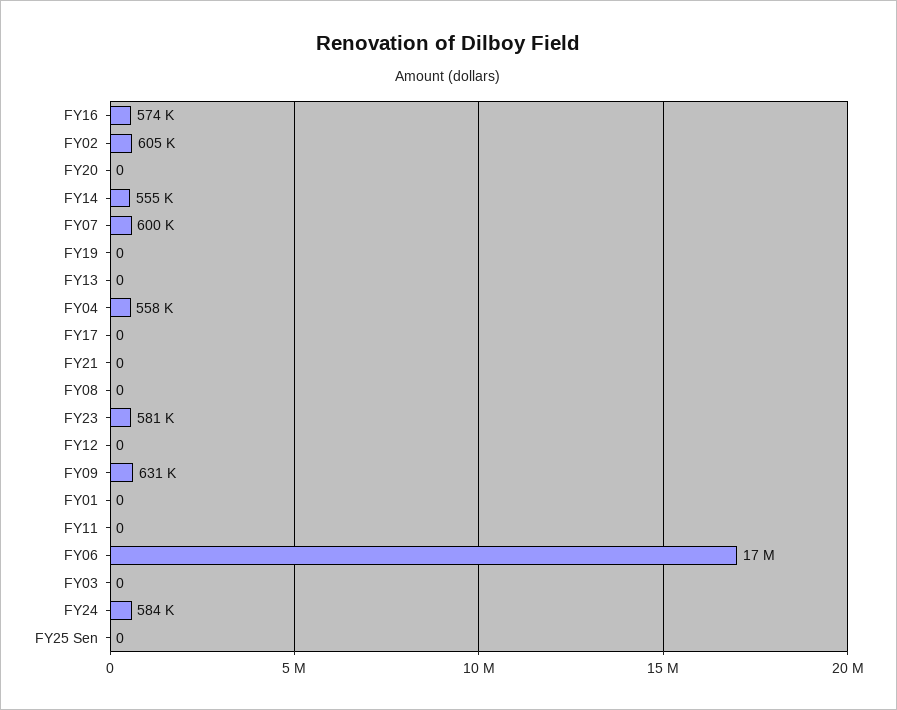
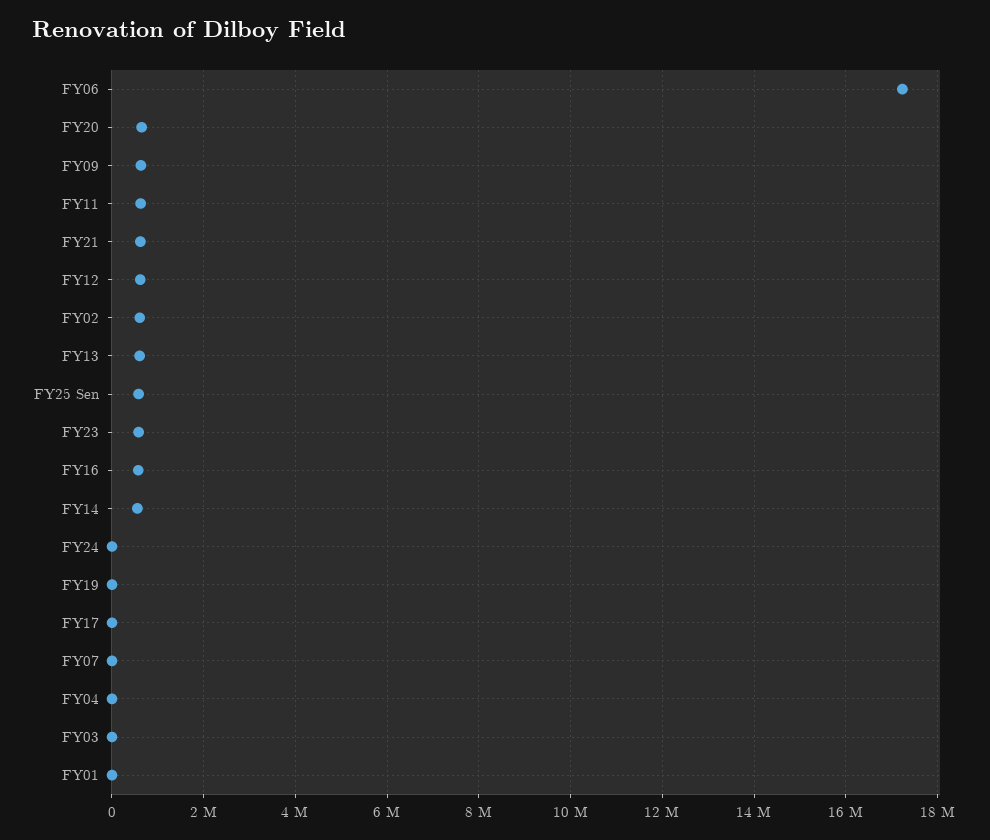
  {
    "FY16": 574000,
    "FY02": 605000,
-   "FY20": 0,
+   "FY20": 600000,
    "FY14": 555000,
-   "FY07": 600000,
+   "FY07": 0,
    "FY19": 0,
-   "FY13": 0,
+   "FY13": 600000,
-   "FY04": 558000,
+   "FY04": 0,
    "FY17": 0,
-   "FY21": 0,
+   "FY21": 600000,
-   "FY08": 0,
    "FY23": 581000,
-   "FY12": 0,
+   "FY12": 600000,
    "FY09": 631000,
    "FY01": 0,
-   "FY11": 0,
+   "FY11": 600000,
    "FY06": 17000000,
    "FY03": 0,
-   "FY24": 584000,
+   "FY24": 0,
-   "FY25 Sen": 0
+   "FY25 Sen": 600000
  }

